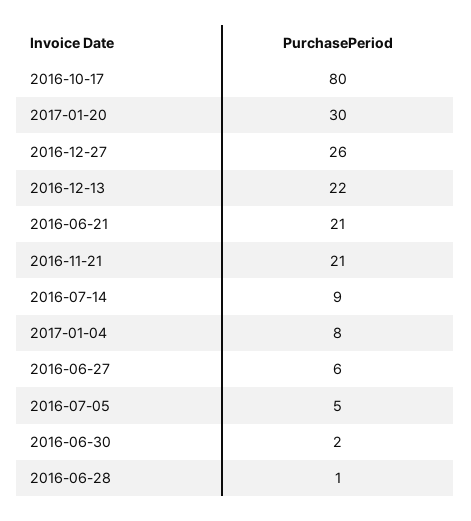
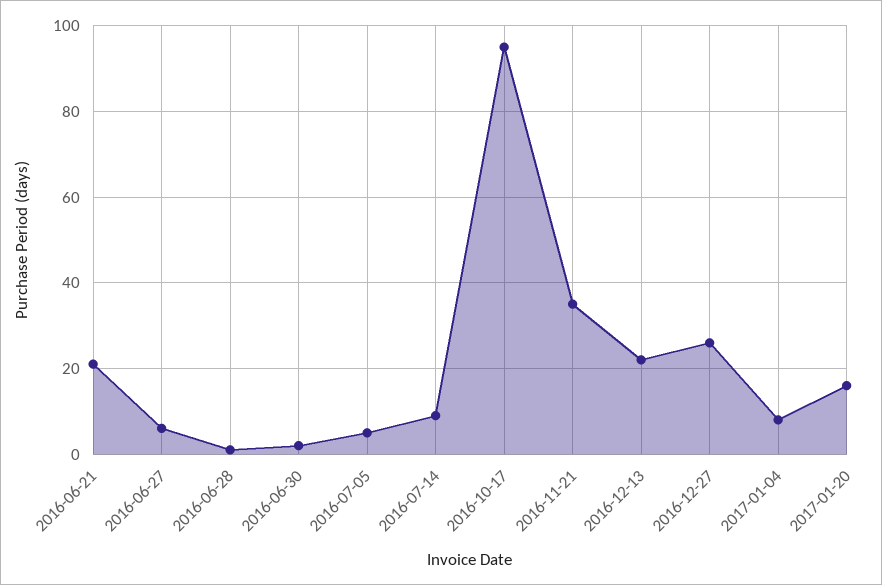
  {
-   "2016-10-17": 80,
+   "2016-10-17": 95,
-   "2017-01-20": 30,
+   "2017-01-20": 15,
    "2016-12-27": 26,
    "2016-12-13": 22,
    "2016-06-21": 21,
-   "2016-11-21": 21,
+   "2016-11-21": 35,
    "2016-07-14": 9,
    "2017-01-04": 8,
    "2016-06-27": 6,
    "2016-07-05": 5,
    "2016-06-30": 2,
    "2016-06-28": 1
  }

